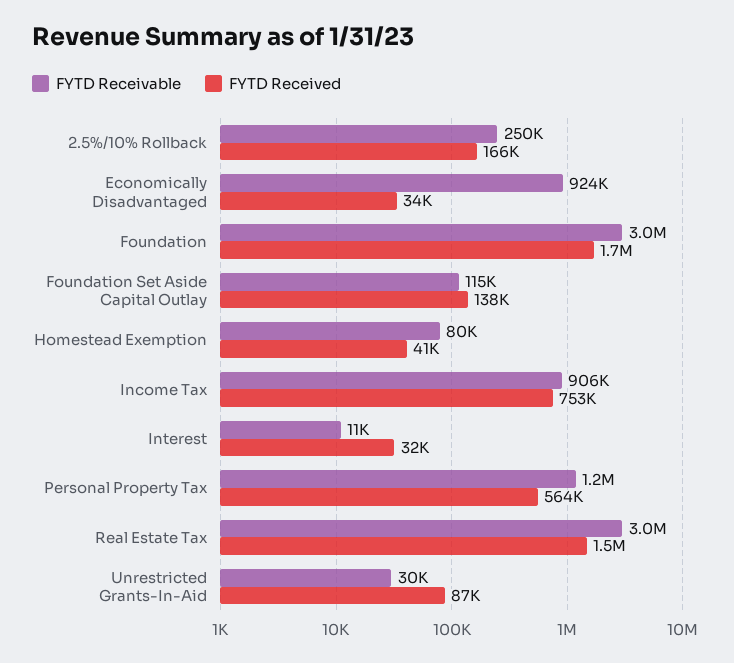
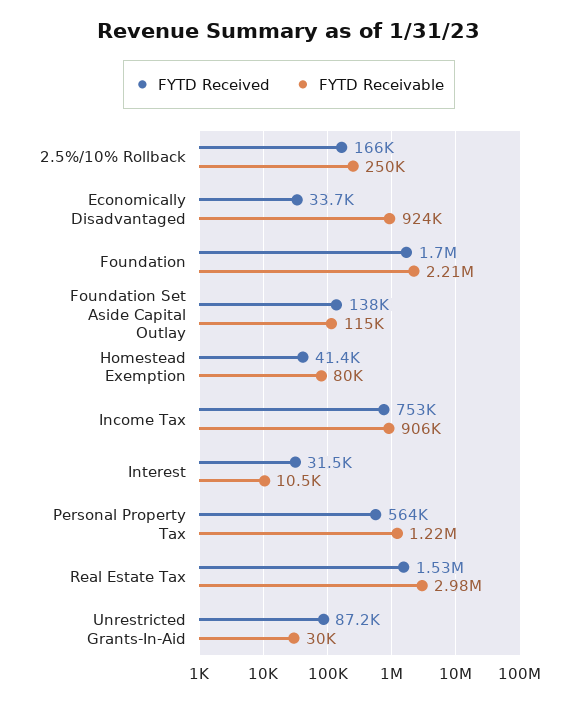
  {
    "FYTD Receivable": {
      "2.5%/10% Rollback": 250000,
      "Economically Disadvantaged": 924000,
-     "Foundation": 3000000,
+     "Foundation": 2210000,
      "Foundation Set Aside Capital Outlay": 115000,
      "Homestead Exemption": 80000,
      "Income Tax": 906000,
      "Interest": 10500,
      "Personal Property Tax": 1220000,
      "Real Estate Tax": 2980000,
      "Unrestricted Grants-In-Aid": 30000
    },
    "FYTD Received": {
      "2.5%/10% Rollback": 166000,
      "Economically Disadvantaged": 33700,
      "Foundation": 1700000,
      "Foundation Set Aside Capital Outlay": 138000,
      "Homestead Exemption": 41400,
      "Income Tax": 753000,
      "Interest": 31500,
      "Personal Property Tax": 564000,
      "Real Estate Tax": 1530000,
      "Unrestricted Grants-In-Aid": 87200
    }
  }

